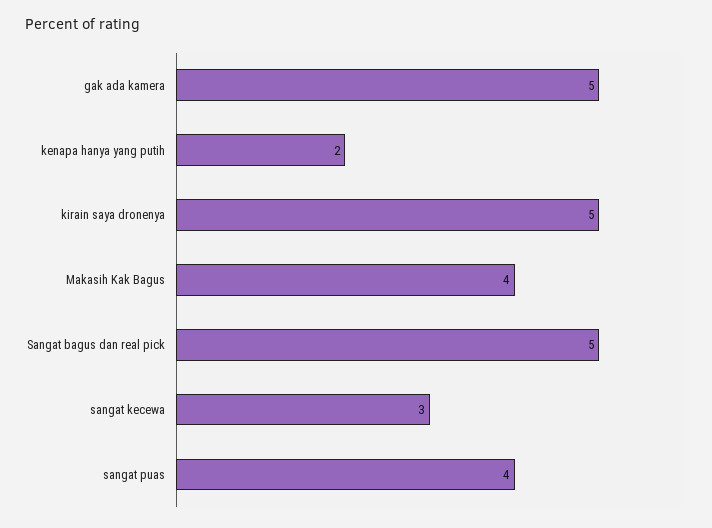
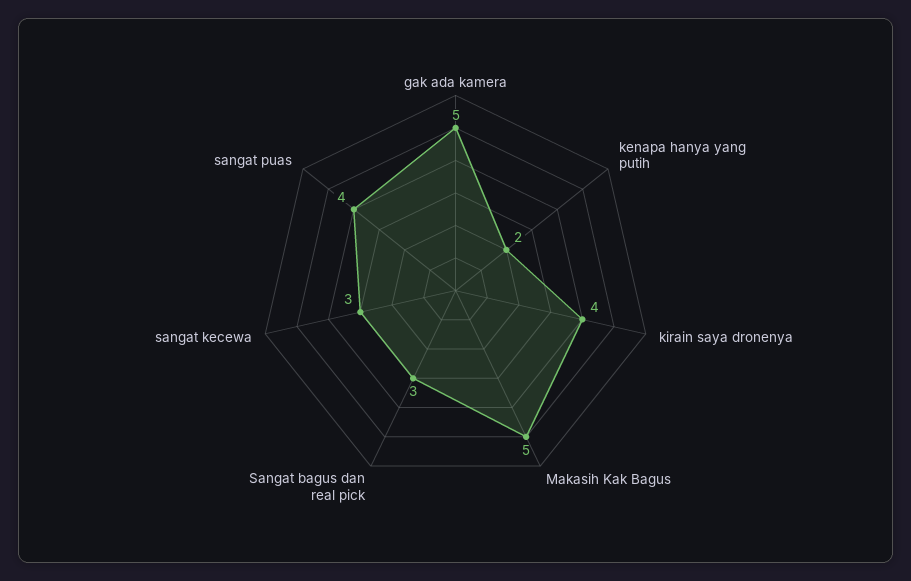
  {
    "gak ada kamera": 5,
    "kenapa hanya yang putih": 2,
-   "kirain saya dronenya": 5,
+   "kirain saya dronenya": 4,
-   "Makasih Kak Bagus": 4,
+   "Makasih Kak Bagus": 5,
-   "Sangat bagus dan real pick": 5,
+   "Sangat bagus dan real pick": 3,
    "sangat kecewa": 3,
    "sangat puas": 4
  }

